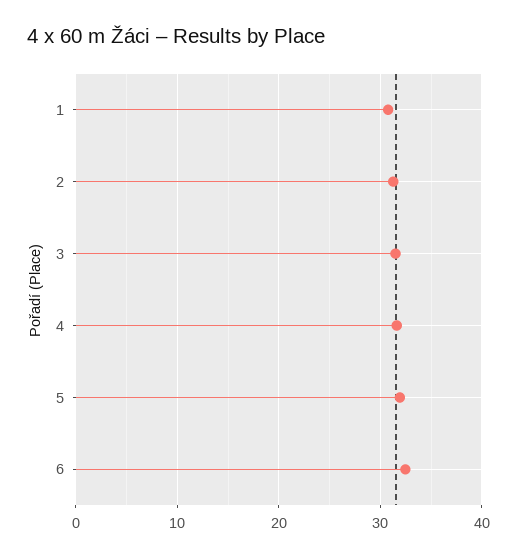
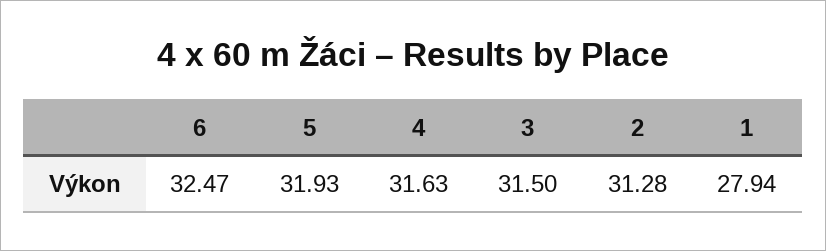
  {
-   "1": 31,
+   "1": 27.94,
    "2": 31.28,
    "3": 31.5,
    "4": 31.63,
    "5": 31.93,
    "6": 32.47
  }

